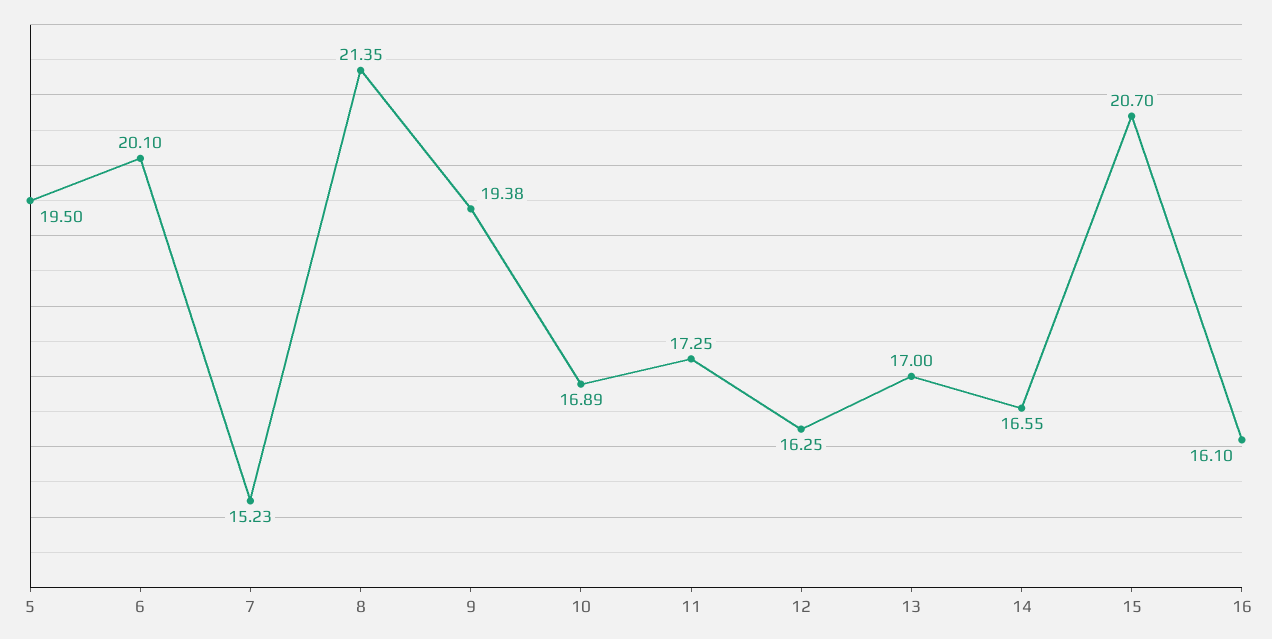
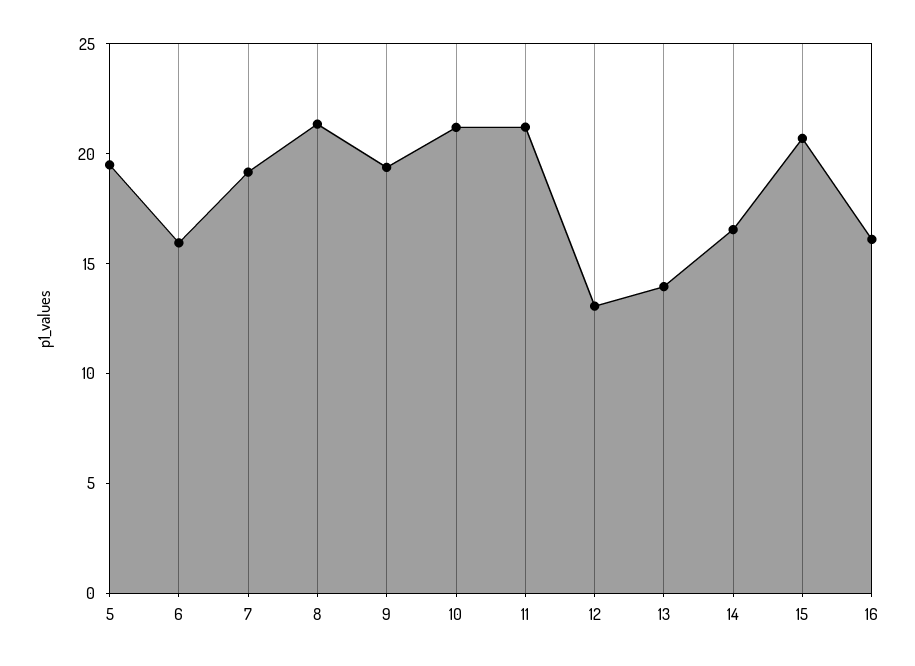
  {
    "5": 19.5,
-   "6": 20.1,
+   "6": 16,
-   "7": 15.23,
+   "7": 19,
    "8": 21.35,
    "9": 19.38,
-   "10": 16.89,
+   "10": 21,
-   "11": 17.25,
+   "11": 21,
-   "12": 16.25,
+   "12": 13,
-   "13": 17,
+   "13": 14,
    "14": 16.55,
    "15": 20.7,
    "16": 16.1
  }

